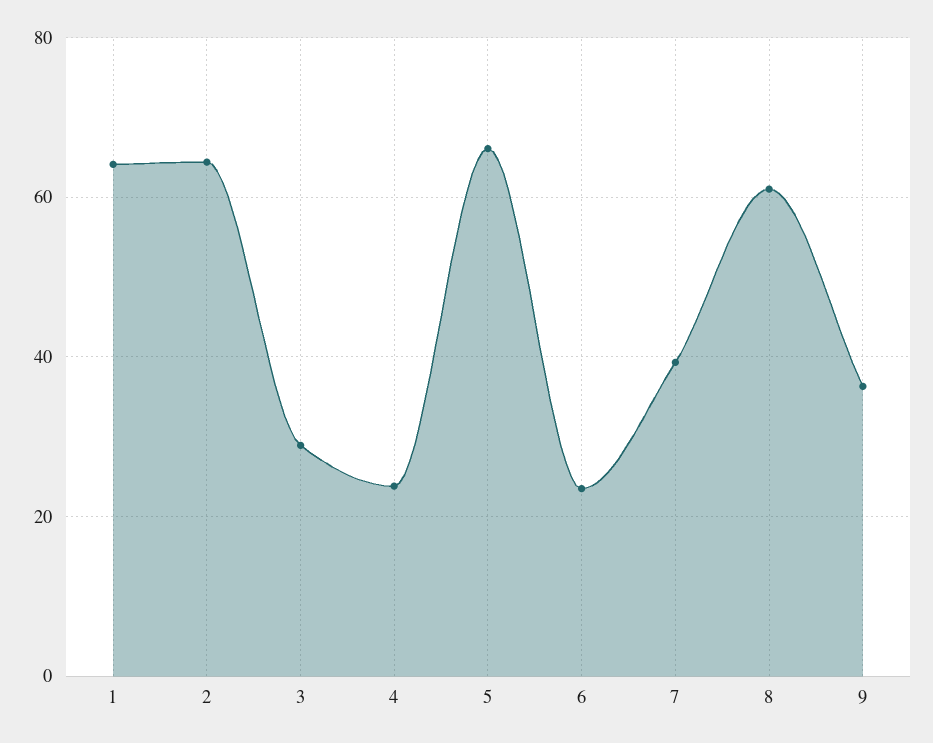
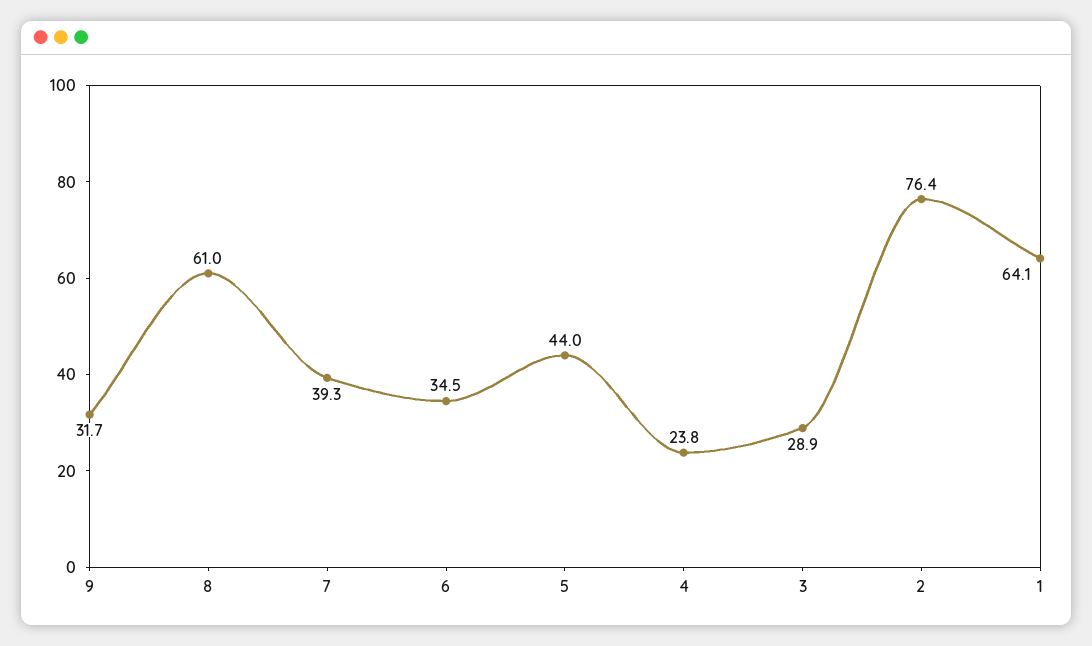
  {
    "1": 64.1,
-   "2": 64,
+   "2": 76.4,
    "3": 28.9,
    "4": 23.8,
-   "5": 66,
+   "5": 44,
-   "6": 24,
+   "6": 34.5,
    "7": 39.3,
    "8": 61,
-   "9": 36
+   "9": 31.7
  }

